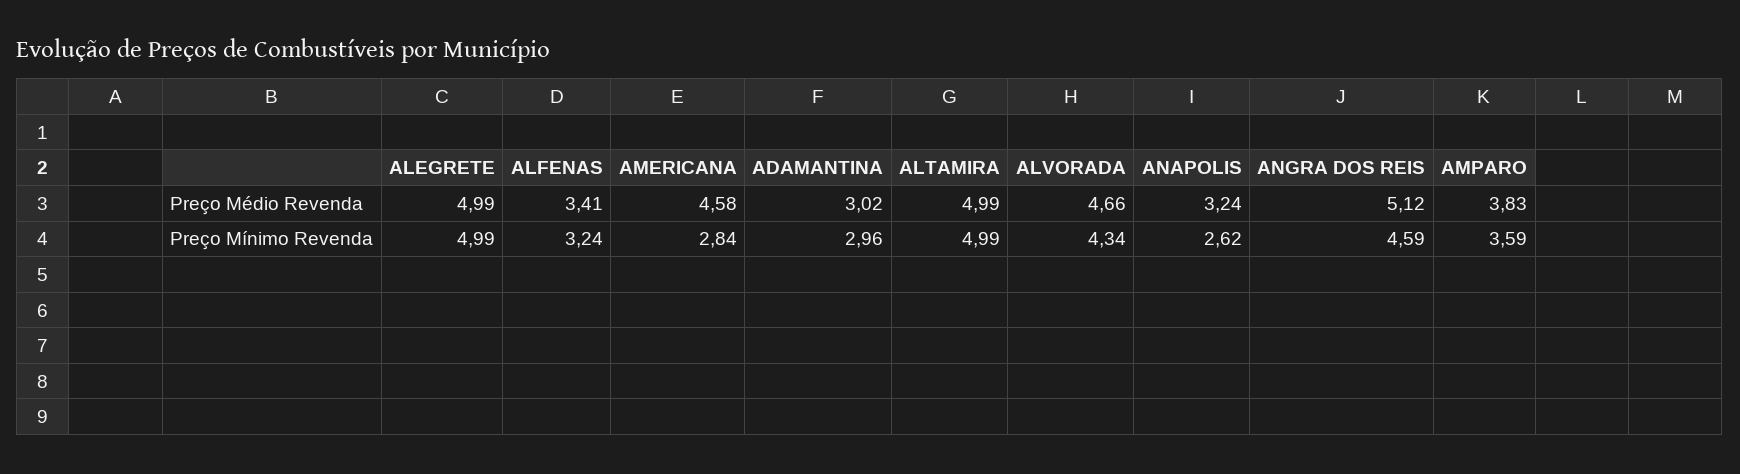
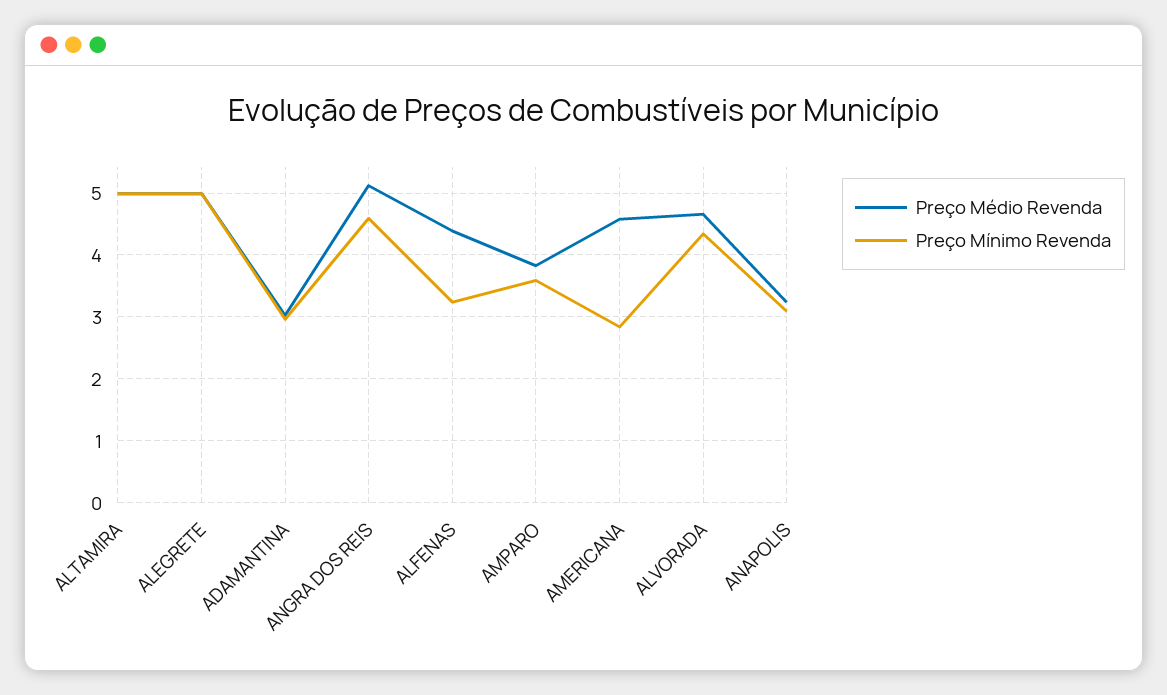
  {
    "Preço Médio Revenda": {
      "ALEGRETE": 4.99,
-     "ALFENAS": 3.41,
+     "ALFENAS": 4.4,
      "AMERICANA": 4.58,
      "ADAMANTINA": 3.02,
      "ALTAMIRA": 4.99,
      "ALVORADA": 4.66,
      "ANAPOLIS": 3.24,
      "ANGRA DOS REIS": 5.12,
      "AMPARO": 3.83
    },
    "Preço Mínimo Revenda": {
      "ALEGRETE": 4.99,
      "ALFENAS": 3.24,
      "AMERICANA": 2.84,
      "ADAMANTINA": 2.96,
      "ALTAMIRA": 4.99,
      "ALVORADA": 4.34,
-     "ANAPOLIS": 2.62,
+     "ANAPOLIS": 3.1,
      "ANGRA DOS REIS": 4.59,
      "AMPARO": 3.59
    }
  }

